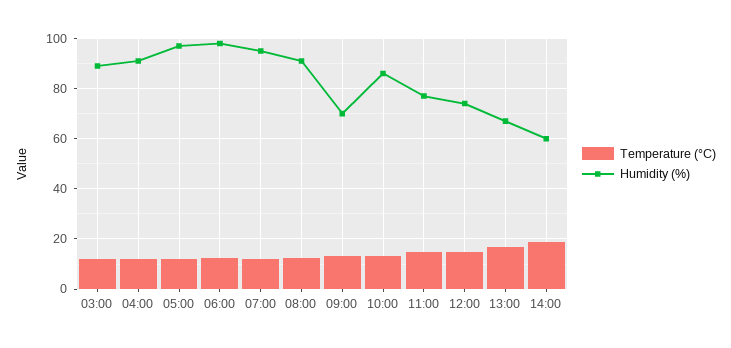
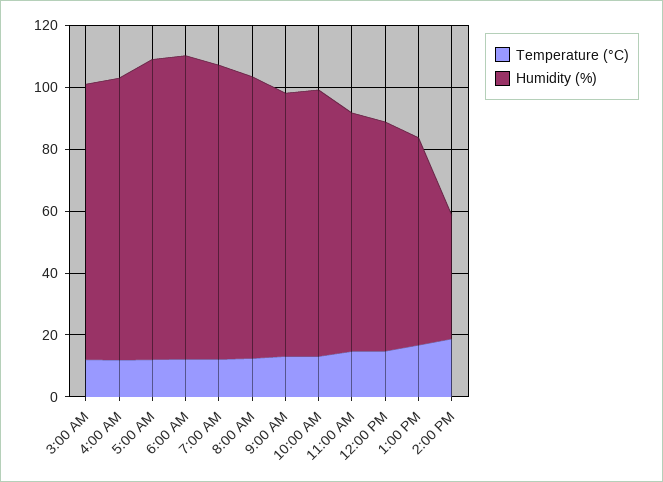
  {
    "Temperature (°C)": {
      "03:00": 12.5,
      "04:00": 12.5,
      "05:00": 12.5,
      "06:00": 12.5,
      "07:00": 12.5,
      "08:00": 12.5,
      "09:00": 12.5,
      "10:00": 12.5,
      "11:00": 15,
      "12:00": 15,
      "13:00": 17.5,
      "14:00": 17.5
    },
    "Humidity (%)": {
      "03:00": 90,
      "04:00": 90,
      "05:00": 97.5,
      "06:00": 97.5,
      "07:00": 95,
      "08:00": 90,
-     "09:00": 70,
+     "09:00": 85,
      "10:00": 85,
      "11:00": 77.5,
      "12:00": 75,
      "13:00": 67.5,
-     "14:00": 60
+     "14:00": 40
    }
  }

